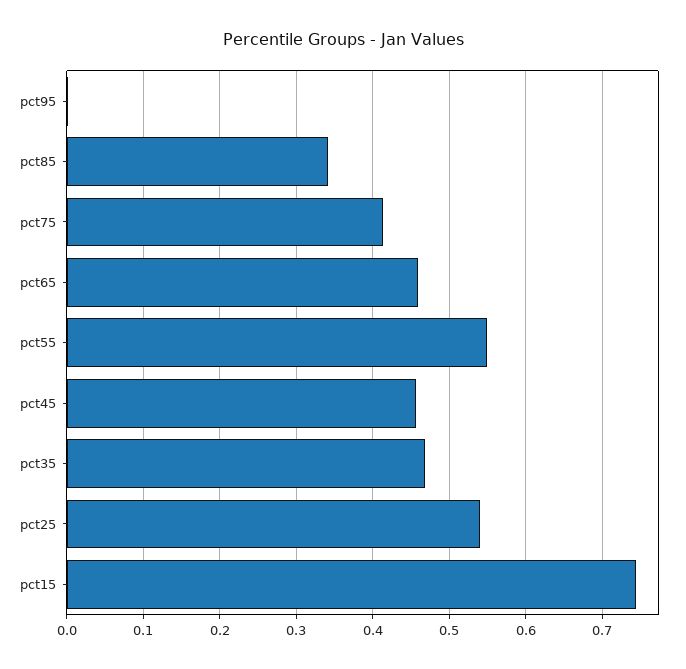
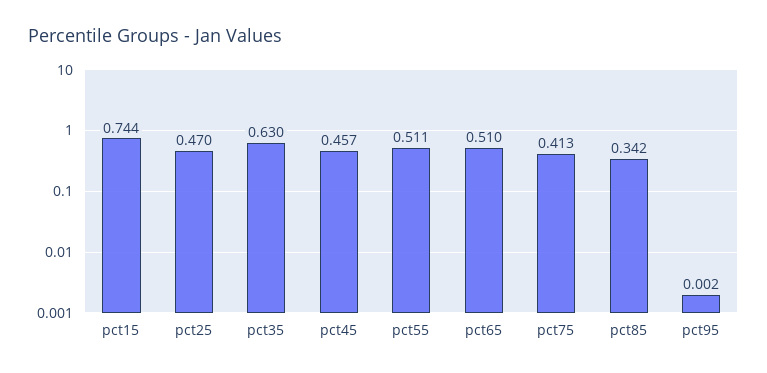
  {
    "pct95": 0.002,
    "pct85": 0.342,
    "pct75": 0.413,
-   "pct65": 0.46,
+   "pct65": 0.51,
-   "pct55": 0.55,
+   "pct55": 0.511,
    "pct45": 0.457,
-   "pct35": 0.47,
+   "pct35": 0.63,
-   "pct25": 0.54,
+   "pct25": 0.47,
    "pct15": 0.744
  }

